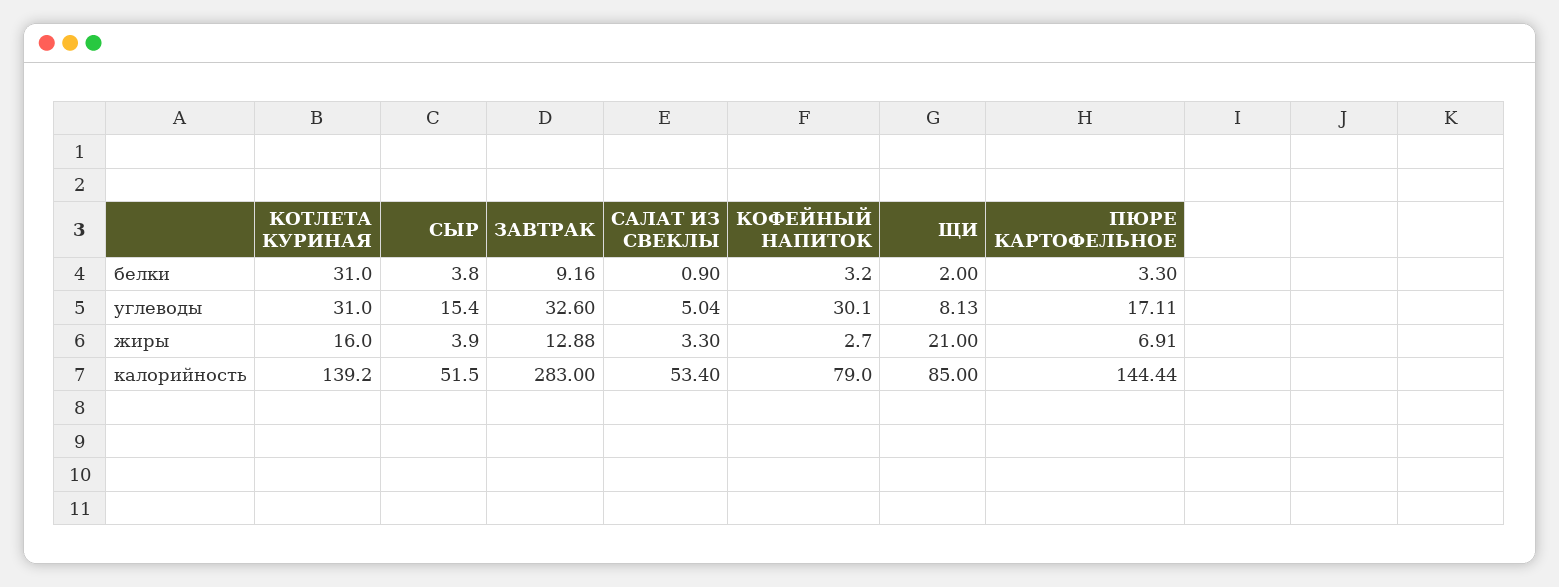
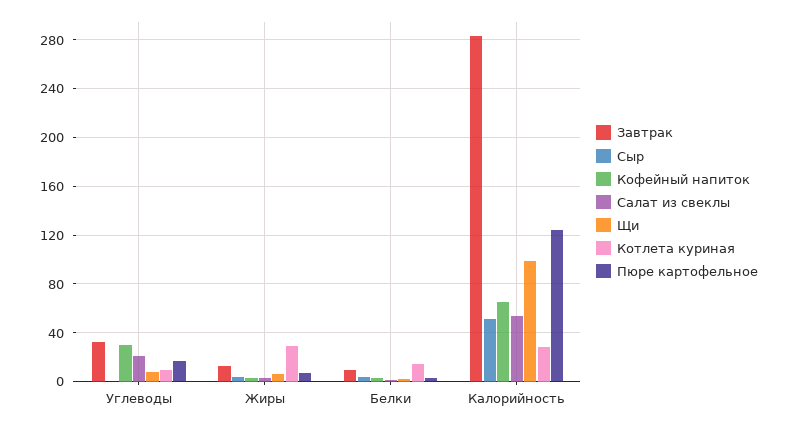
  {
    "КОТЛЕТА КУРИНАЯ": {
-     "белки": 31,
+     "белки": 15,
-     "углеводы": 31,
+     "углеводы": 10,
-     "жиры": 16,
+     "жиры": 30,
-     "калорийность": 139.2
+     "калорийность": 30
    },
    "СЫР": {
      "белки": 3.8,
-     "углеводы": 15.4,
+     "углеводы": 0,
      "жиры": 3.9,
      "калорийность": 51.5
    },
    "ЗАВТРАК": {
      "белки": 9.16,
      "углеводы": 32.6,
      "жиры": 12.88,
      "калорийность": 283
    },
    "САЛАТ ИЗ СВЕКЛЫ": {
      "белки": 0.9,
-     "углеводы": 5.04,
+     "углеводы": 20,
      "жиры": 3.3,
      "калорийность": 53.4
    },
    "КОФЕЙНЫЙ НАПИТОК": {
      "белки": 3.2,
      "углеводы": 30.1,
      "жиры": 2.7,
-     "калорийность": 79
+     "калорийность": 65
    },
    "ЩИ": {
      "белки": 2,
      "углеводы": 8.13,
-     "жиры": 21,
+     "жиры": 5,
-     "калорийность": 85
+     "калорийность": 100
    },
    "ПЮРЕ КАРТОФЕЛЬНОЕ": {
      "белки": 3.3,
      "углеводы": 17.11,
      "жиры": 6.91,
-     "калорийность": 144.44
+     "калорийность": 125
    }
  }

